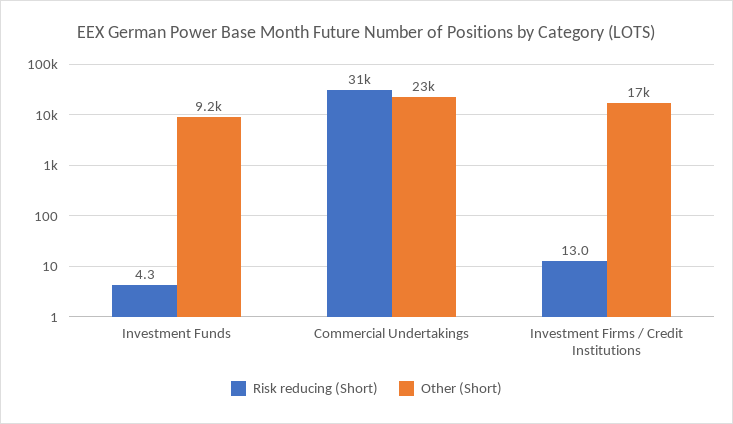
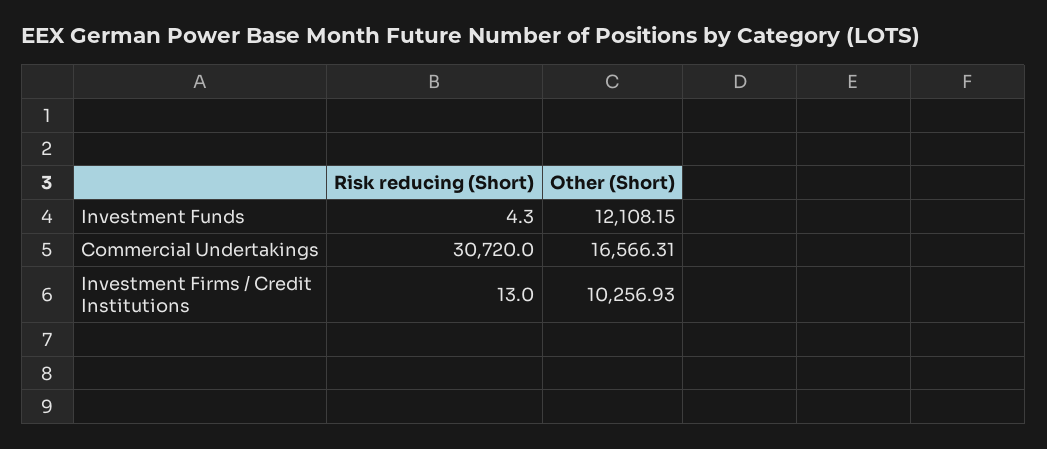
  {
    "Risk reducing (Short)": {
      "Investment Funds": 4.3,
      "Commercial Undertakings": 30720,
      "Investment Firms / Credit Institutions": 13
    },
    "Other (Short)": {
-     "Investment Funds": 9200,
+     "Investment Funds": 12108.15,
-     "Commercial Undertakings": 23000,
+     "Commercial Undertakings": 16566.31,
-     "Investment Firms / Credit Institutions": 17000
+     "Investment Firms / Credit Institutions": 10256.93
    }
  }

